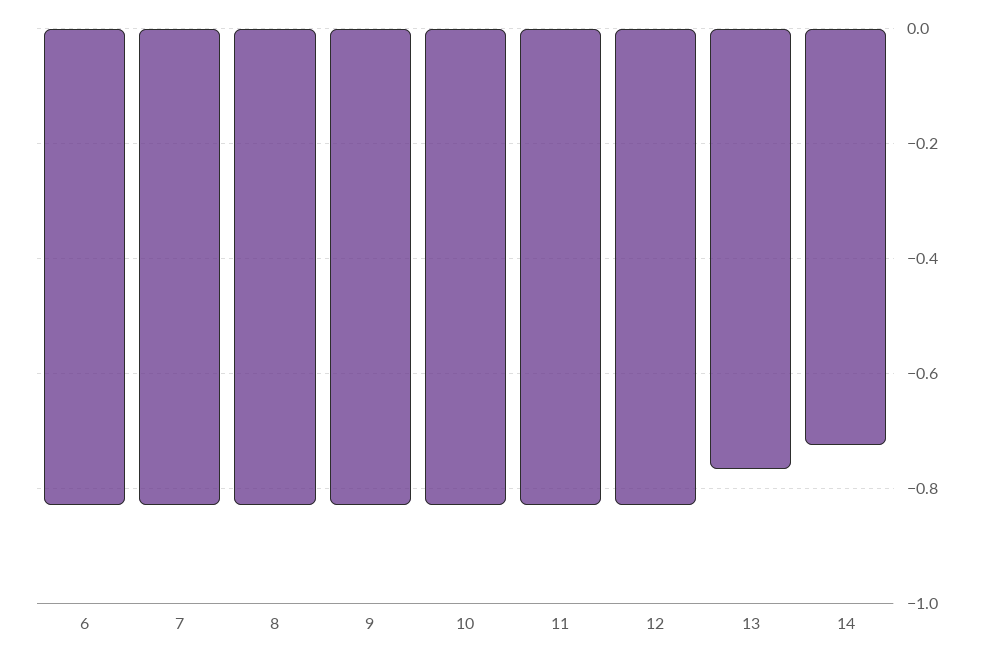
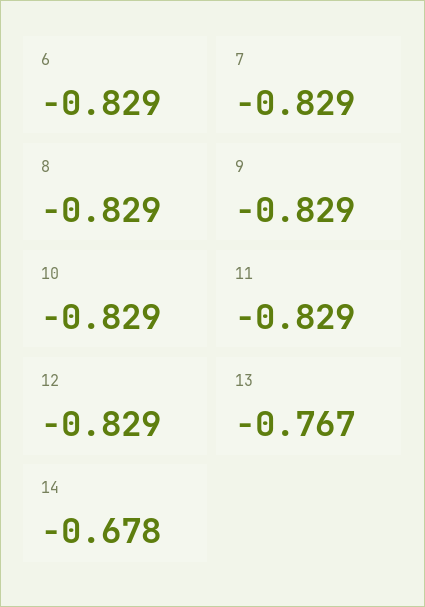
  {
    "6": -0.829,
    "7": -0.829,
    "8": -0.829,
    "9": -0.829,
    "10": -0.829,
    "11": -0.829,
    "12": -0.829,
    "13": -0.767,
-   "14": -0.72
+   "14": -0.678
  }

